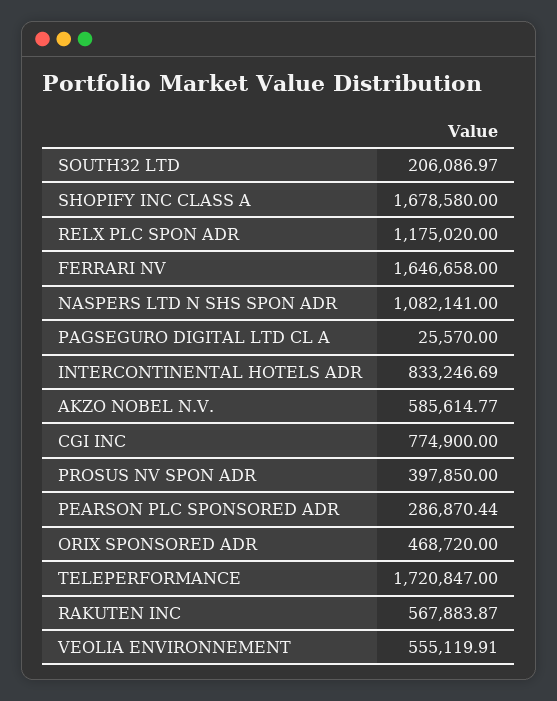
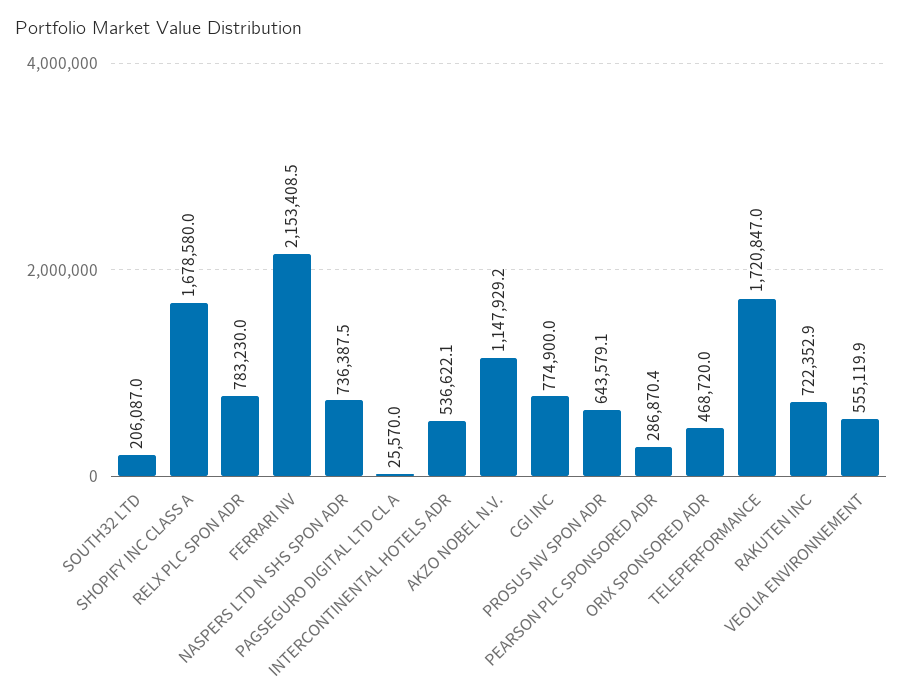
  {
    "SOUTH32 LTD": 206086.97,
    "SHOPIFY INC CLASS A": 1678580,
-   "RELX PLC SPON ADR": 1175020,
+   "RELX PLC SPON ADR": 783230,
-   "FERRARI NV": 1646658,
+   "FERRARI NV": 2153408.5,
-   "NASPERS LTD N SHS SPON ADR": 1082141,
+   "NASPERS LTD N SHS SPON ADR": 736387.5,
    "PAGSEGURO DIGITAL LTD CL A": 25570,
-   "INTERCONTINENTAL HOTELS ADR": 833246.69,
+   "INTERCONTINENTAL HOTELS ADR": 536622.1,
-   "AKZO NOBEL N.V.": 585614.77,
+   "AKZO NOBEL N.V.": 1147929.2,
    "CGI INC": 774900,
-   "PROSUS NV SPON ADR": 397850,
+   "PROSUS NV SPON ADR": 643579.1,
    "PEARSON PLC SPONSORED ADR": 286870.44,
    "ORIX SPONSORED ADR": 468720,
    "TELEPERFORMANCE": 1720847,
-   "RAKUTEN INC": 567883.87,
+   "RAKUTEN INC": 722352.9,
    "VEOLIA ENVIRONNEMENT": 555119.91
  }

